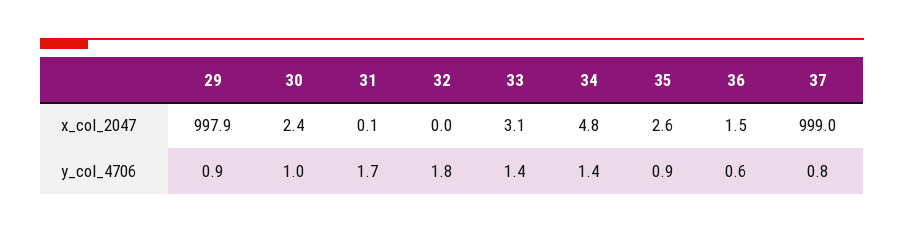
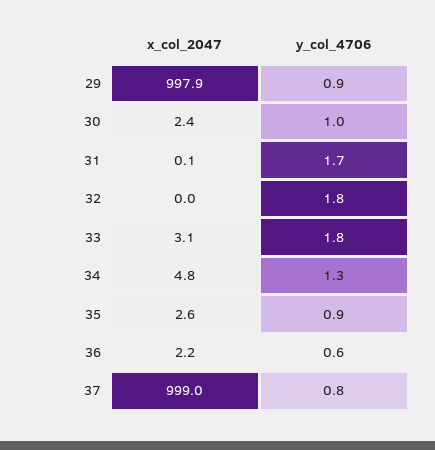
  {
    "29": {
      "x_col_2047": 997.9,
      "y_col_4706": 0.9
    },
    "30": {
      "x_col_2047": 2.4,
      "y_col_4706": 1
    },
    "31": {
      "x_col_2047": 0.1,
      "y_col_4706": 1.7
    },
    "32": {
      "x_col_2047": 0,
      "y_col_4706": 1.8
    },
    "33": {
      "x_col_2047": 3.1,
-     "y_col_4706": 1.4
+     "y_col_4706": 1.8
    },
    "34": {
      "x_col_2047": 4.8,
-     "y_col_4706": 1.4
+     "y_col_4706": 1.3
    },
    "35": {
      "x_col_2047": 2.6,
      "y_col_4706": 0.9
    },
    "36": {
-     "x_col_2047": 1.5,
+     "x_col_2047": 2.2,
      "y_col_4706": 0.6
    },
    "37": {
      "x_col_2047": 999,
      "y_col_4706": 0.8
    }
  }

